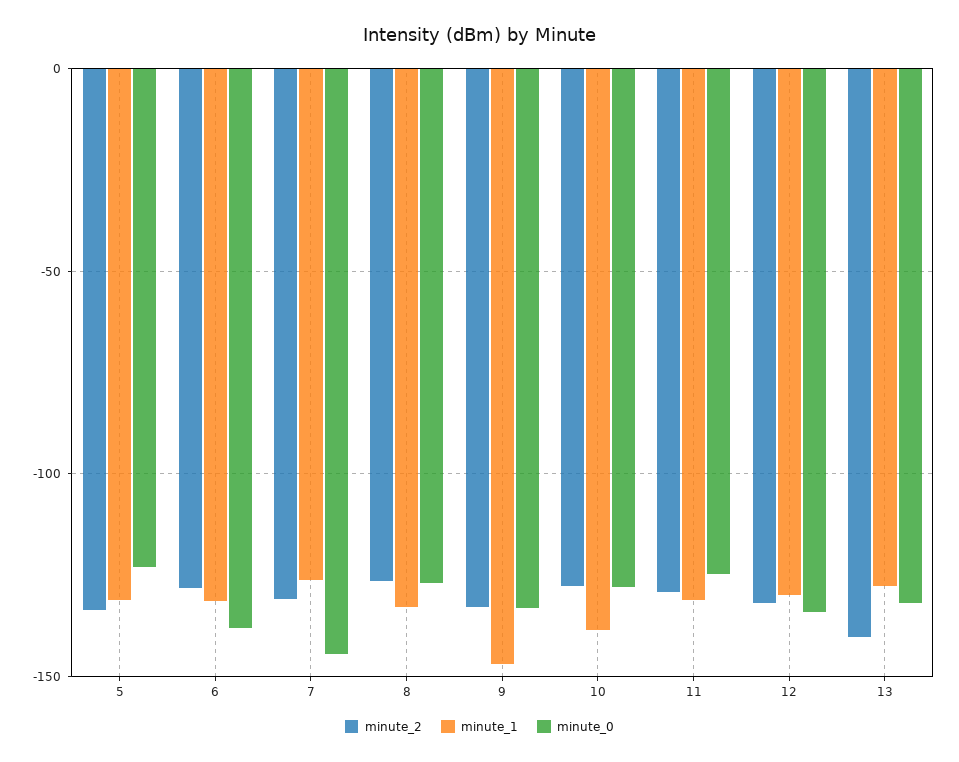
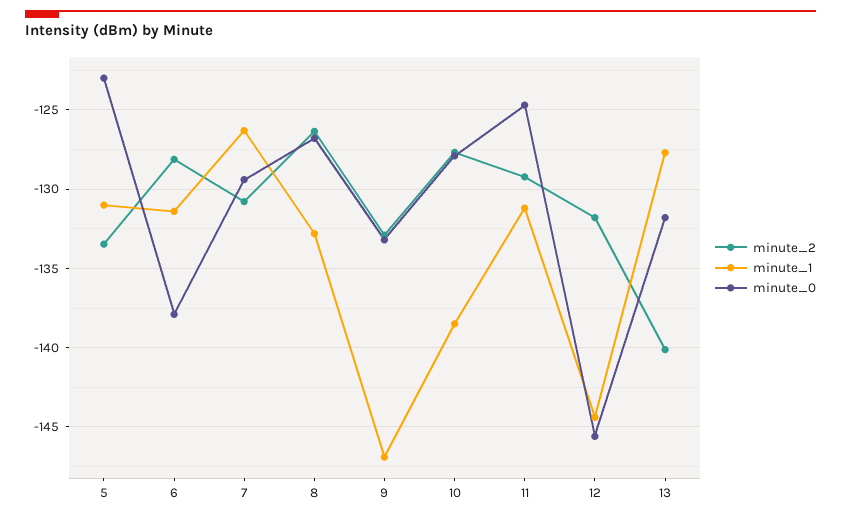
  {
    "minute_2": {
      "5": -133.5,
      "6": -128,
      "7": -131,
      "8": -126.5,
      "9": -133,
      "10": -127.5,
      "11": -129,
      "12": -132,
      "13": -140
    },
    "minute_1": {
      "5": -131,
      "6": -131.5,
      "7": -126.5,
      "8": -133,
      "9": -147,
      "10": -138.5,
      "11": -131,
-     "12": -130,
+     "12": -144.5,
      "13": -127.5
    },
    "minute_0": {
      "5": -123,
      "6": -138,
-     "7": -145,
+     "7": -129.5,
      "8": -127,
      "9": -133,
      "10": -128,
      "11": -124.5,
-     "12": -135,
+     "12": -145.5,
      "13": -132
    }
  }

